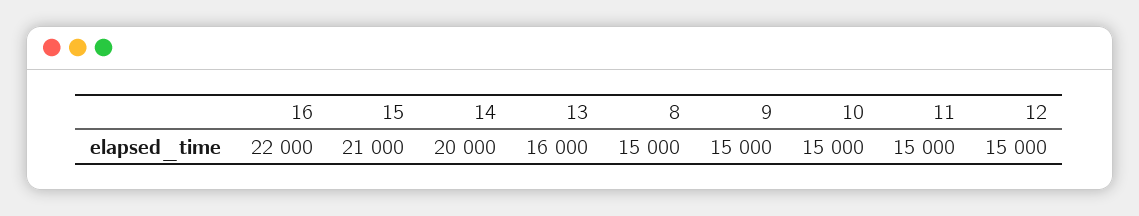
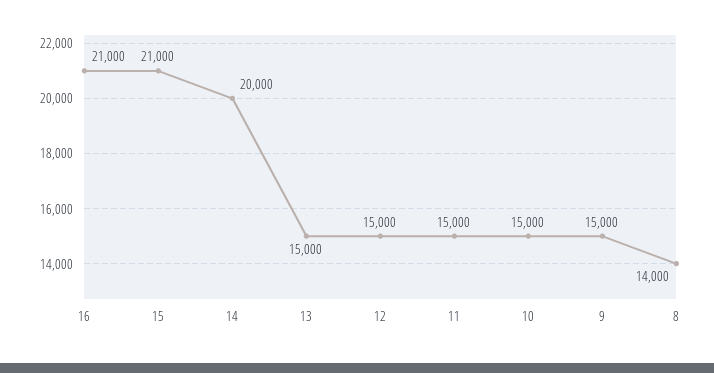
  {
-   "16": 22000,
+   "16": 21000,
    "15": 21000,
    "14": 20000,
-   "13": 16000,
+   "13": 15000,
-   "8": 15000,
+   "8": 14000,
    "9": 15000,
    "10": 15000,
    "11": 15000,
    "12": 15000
  }

